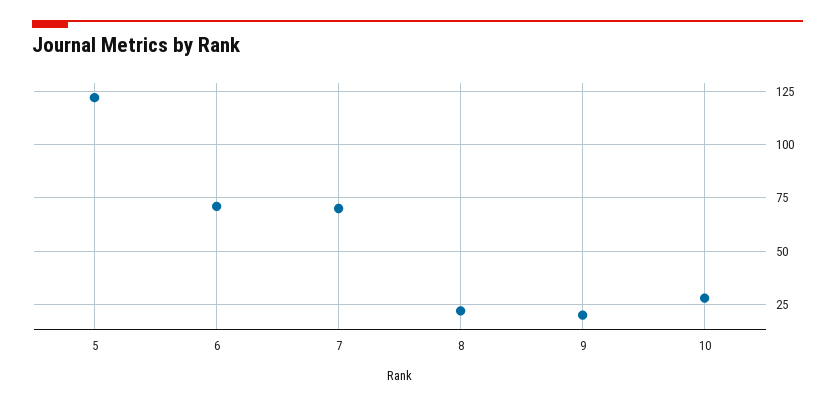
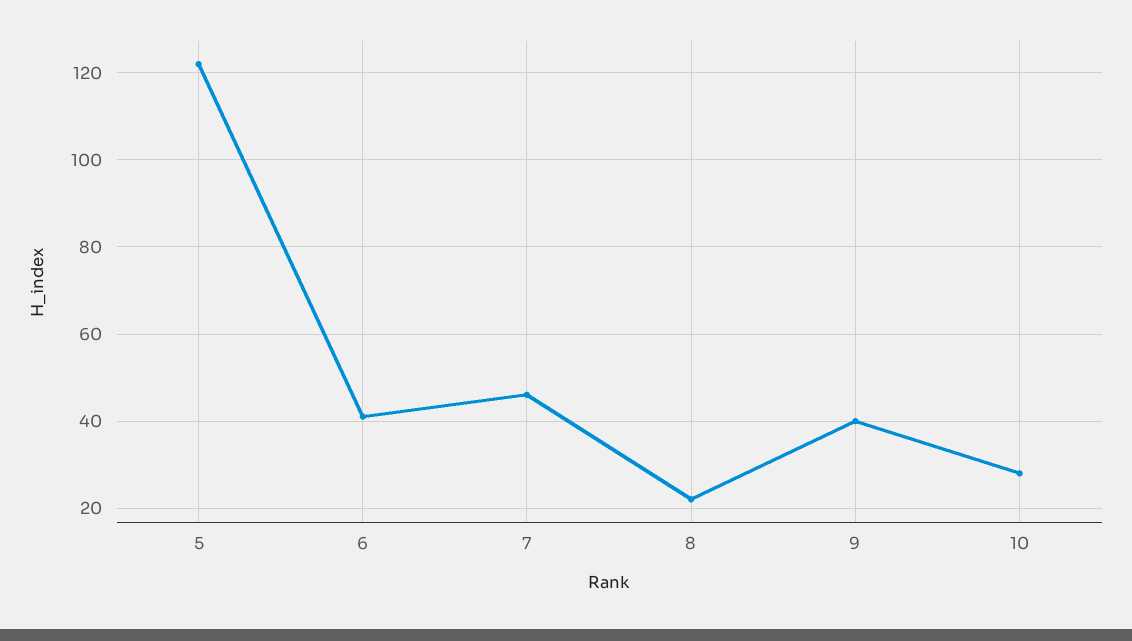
  {
    "5": 120,
-   "6": 70,
+   "6": 40,
-   "7": 70,
+   "7": 45,
    "8": 20,
-   "9": 20,
+   "9": 40,
    "10": 30
  }

